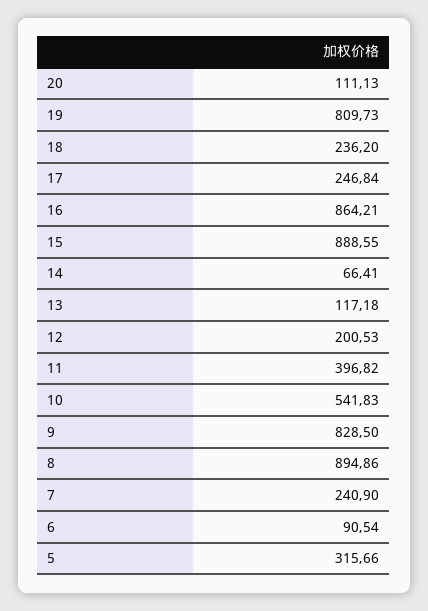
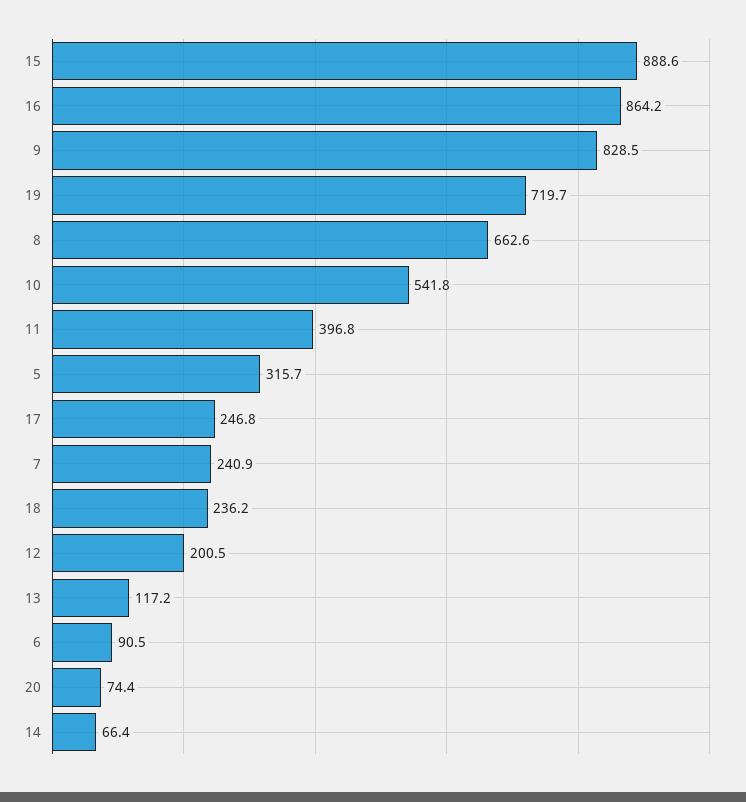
  {
-   "20": 111.13,
+   "20": 74.4,
-   "19": 809.73,
+   "19": 719.7,
    "18": 236.2,
    "17": 246.84,
    "16": 864.21,
    "15": 888.55,
    "14": 66.41,
    "13": 117.18,
    "12": 200.53,
    "11": 396.82,
    "10": 541.83,
    "9": 828.5,
-   "8": 894.86,
+   "8": 662.6,
    "7": 240.9,
    "6": 90.54,
    "5": 315.66
  }

